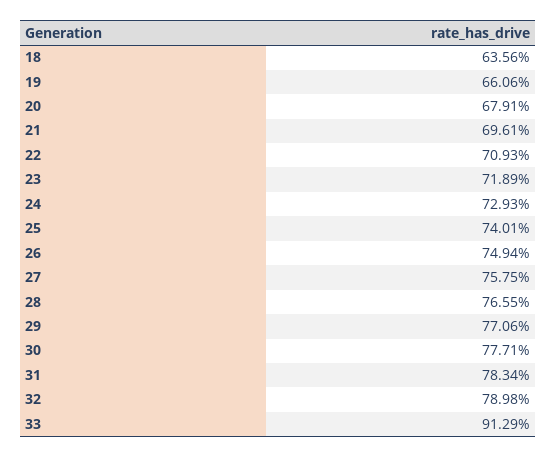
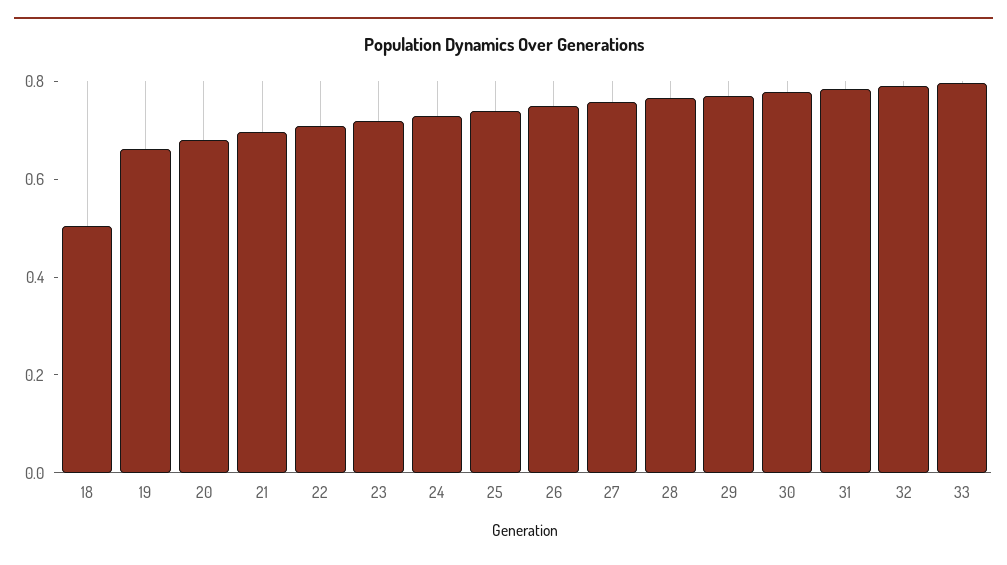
  {
-   "18": 0.6356,
+   "18": 0.5,
    "19": 0.6606,
    "20": 0.6791,
    "21": 0.6961,
    "22": 0.7093,
    "23": 0.7189,
    "24": 0.7293,
    "25": 0.7401,
    "26": 0.7494,
    "27": 0.7575,
    "28": 0.7655,
    "29": 0.7706,
    "30": 0.7771,
    "31": 0.7834,
    "32": 0.7898,
-   "33": 0.9129
+   "33": 0.8
  }

